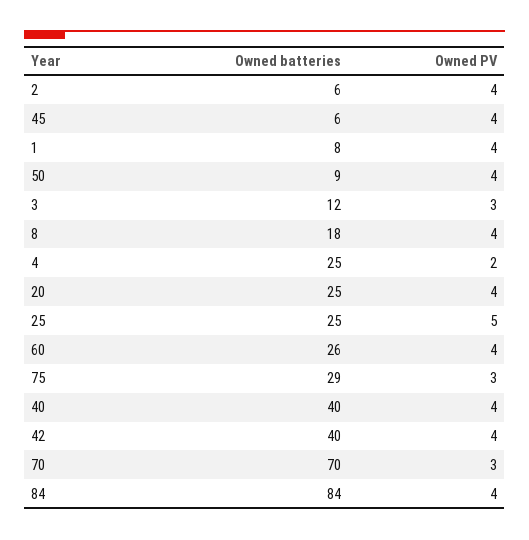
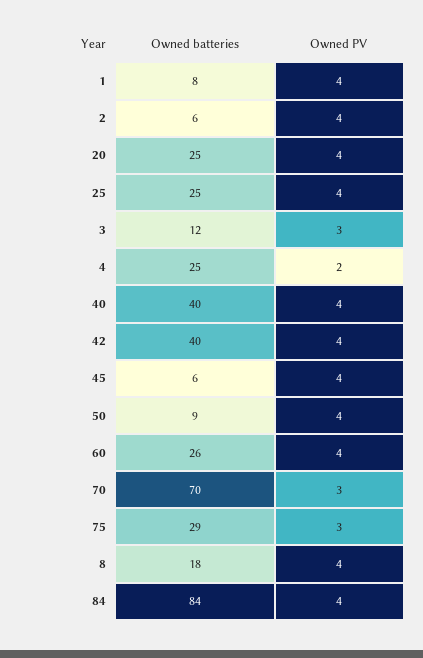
  {
    "Owned batteries": {
      "2": 6,
      "45": 6,
      "1": 8,
      "50": 9,
      "3": 12,
      "8": 18,
      "4": 25,
      "20": 25,
      "25": 25,
      "60": 26,
      "75": 29,
      "40": 40,
      "42": 40,
      "70": 70,
      "84": 84
    },
    "Owned PV": {
      "2": 4,
      "45": 4,
      "1": 4,
      "50": 4,
      "3": 3,
      "8": 4,
      "4": 2,
      "20": 4,
-     "25": 5,
+     "25": 4,
      "60": 4,
      "75": 3,
      "40": 4,
      "42": 4,
      "70": 3,
      "84": 4
    }
  }

